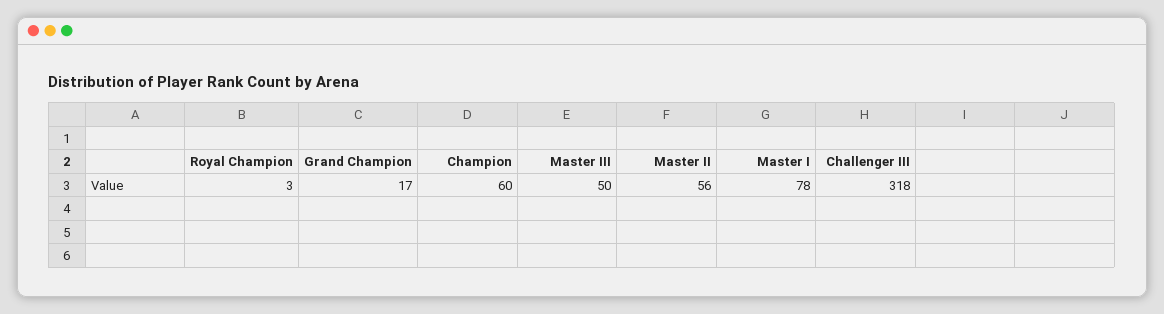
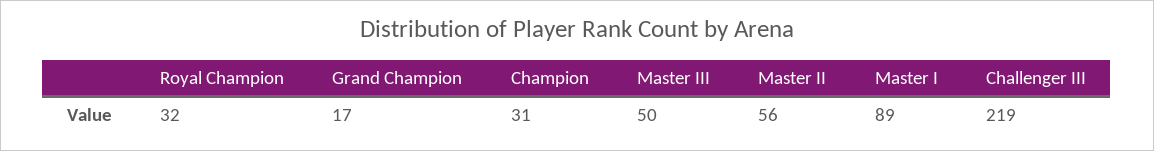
  {
-   "Royal Champion": 3,
+   "Royal Champion": 32,
    "Grand Champion": 17,
-   "Champion": 60,
+   "Champion": 31,
    "Master III": 50,
    "Master II": 56,
-   "Master I": 78,
+   "Master I": 89,
-   "Challenger III": 318
+   "Challenger III": 219
  }

